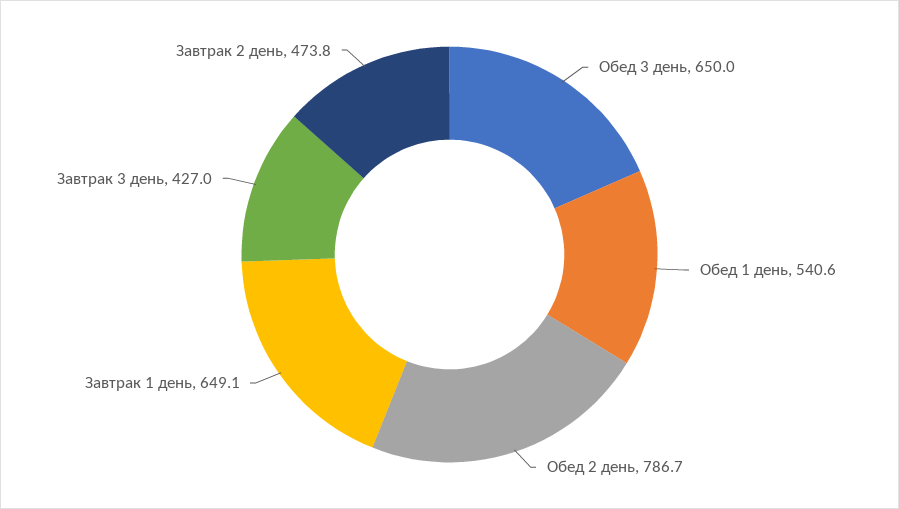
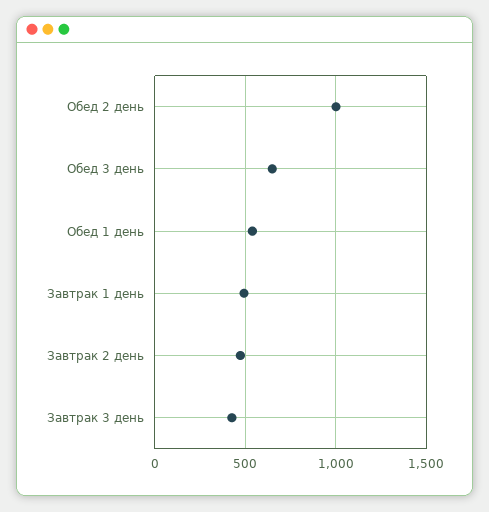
  {
    "Обед 3 день": 650,
    "Обед 1 день": 540.6,
-   "Обед 2 день": 786.7,
+   "Обед 2 день": 1000,
-   "Завтрак 1 день": 649.1,
+   "Завтрак 1 день": 500,
    "Завтрак 3 день": 427,
    "Завтрак 2 день": 473.8
  }

